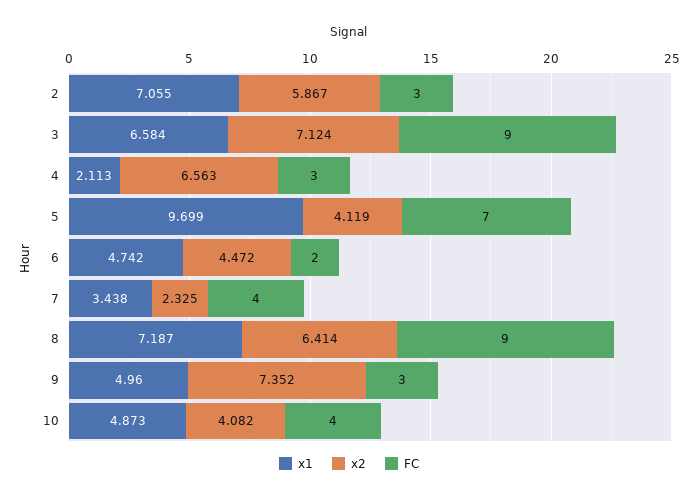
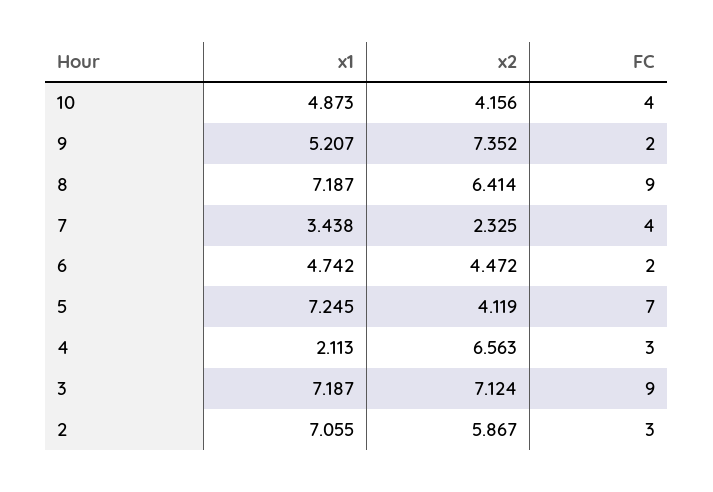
  {
    "x1": {
      "2": 7.055,
-     "3": 6.584,
+     "3": 7.187,
      "4": 2.113,
-     "5": 9.699,
+     "5": 7.245,
      "6": 4.742,
      "7": 3.438,
      "8": 7.187,
-     "9": 4.96,
+     "9": 5.207,
      "10": 4.873
    },
    "x2": {
      "2": 5.867,
      "3": 7.124,
      "4": 6.563,
      "5": 4.119,
      "6": 4.472,
      "7": 2.325,
      "8": 6.414,
      "9": 7.352,
-     "10": 4.082
+     "10": 4.156
    },
    "FC": {
      "2": 3,
      "3": 9,
      "4": 3,
      "5": 7,
      "6": 2,
      "7": 4,
      "8": 9,
-     "9": 3,
+     "9": 2,
      "10": 4
    }
  }

